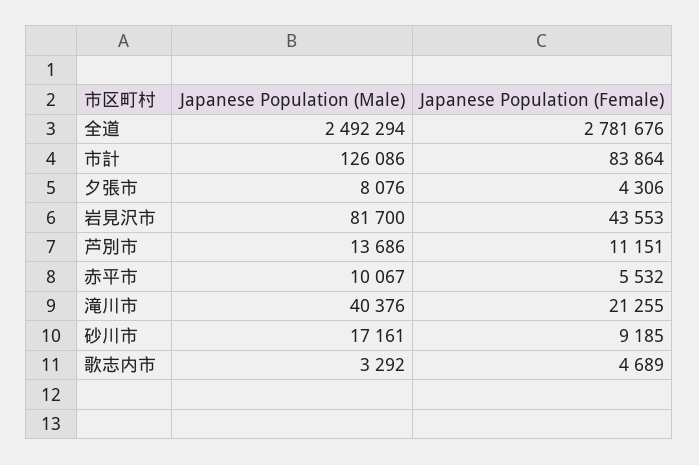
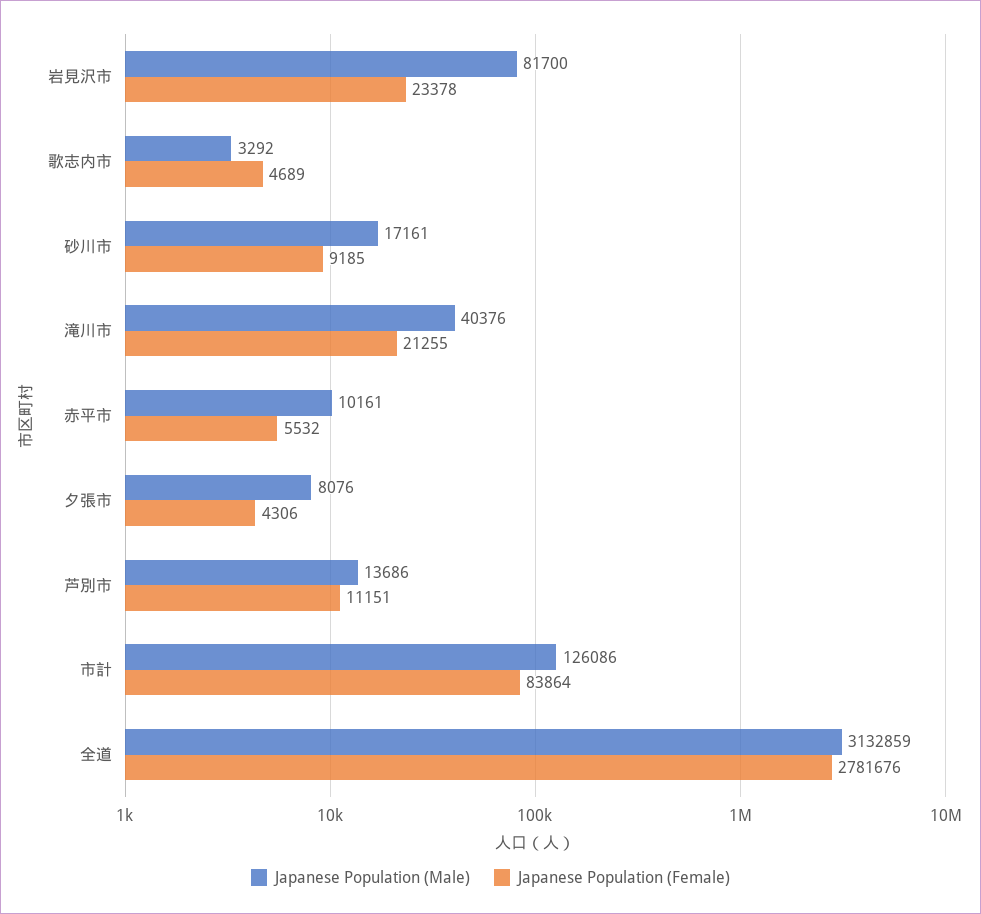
  {
    "Japanese Population (Male)": {
-     "全道": 2492294,
+     "全道": 3132859,
      "市計": 126086,
      "夕張市": 8076,
      "岩見沢市": 81700,
      "芦別市": 13686,
-     "赤平市": 10067,
+     "赤平市": 10161,
      "滝川市": 40376,
      "砂川市": 17161,
      "歌志内市": 3292
    },
    "Japanese Population (Female)": {
      "全道": 2781676,
      "市計": 83864,
      "夕張市": 4306,
-     "岩見沢市": 43553,
+     "岩見沢市": 23378,
      "芦別市": 11151,
      "赤平市": 5532,
      "滝川市": 21255,
      "砂川市": 9185,
      "歌志内市": 4689
    }
  }

